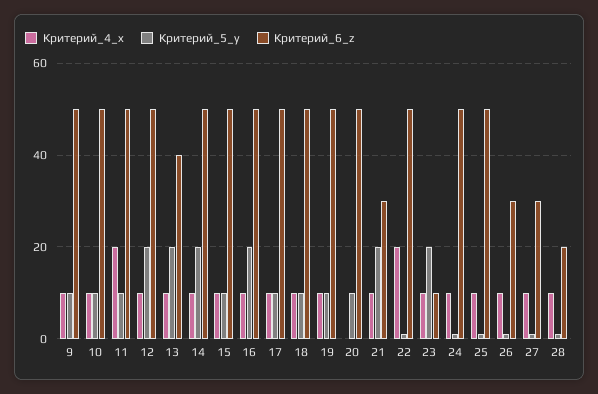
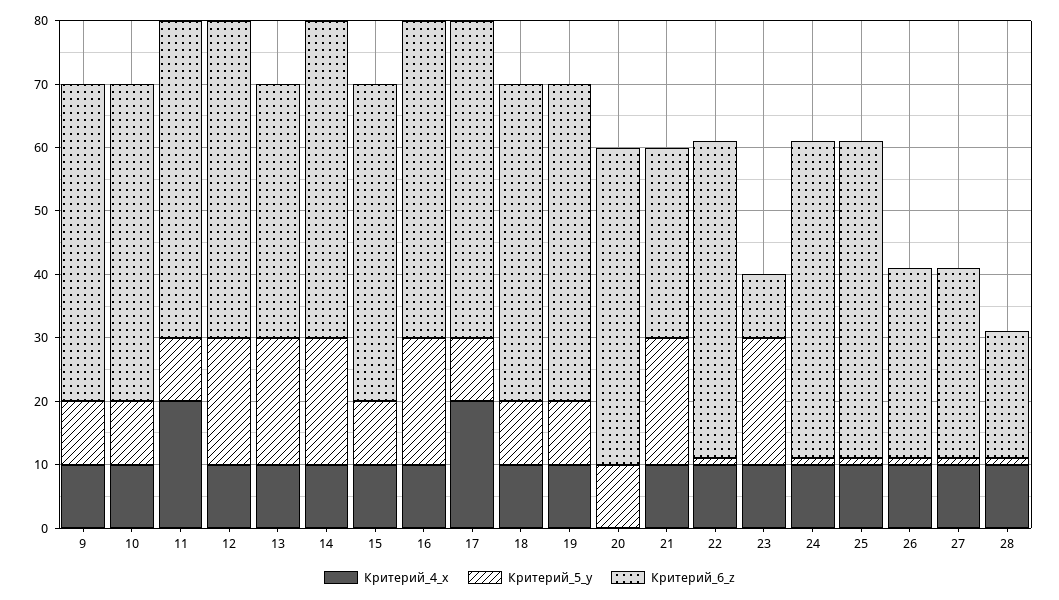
  {
    "Критерий_4_x": {
      "9": 10,
      "10": 10,
      "11": 20,
      "12": 10,
      "13": 10,
      "14": 10,
      "15": 10,
      "16": 10,
-     "17": 10,
+     "17": 20,
      "18": 10,
      "19": 10,
      "20": 0,
      "21": 10,
-     "22": 20,
+     "22": 10,
      "23": 10,
      "24": 10,
      "25": 10,
      "26": 10,
      "27": 10,
      "28": 10
    },
    "Критерий_5_y": {
      "9": 10,
      "10": 10,
      "11": 10,
      "12": 20,
      "13": 20,
      "14": 20,
      "15": 10,
      "16": 20,
      "17": 10,
      "18": 10,
      "19": 10,
      "20": 10,
      "21": 20,
      "22": 0,
      "23": 20,
      "24": 0,
      "25": 0,
      "26": 0,
      "27": 0,
      "28": 0
    },
    "Критерий_6_z": {
      "9": 50,
      "10": 50,
      "11": 50,
      "12": 50,
      "13": 40,
      "14": 50,
      "15": 50,
      "16": 50,
      "17": 50,
      "18": 50,
      "19": 50,
      "20": 50,
      "21": 30,
      "22": 50,
      "23": 10,
      "24": 50,
      "25": 50,
      "26": 30,
      "27": 30,
      "28": 20
    }
  }

